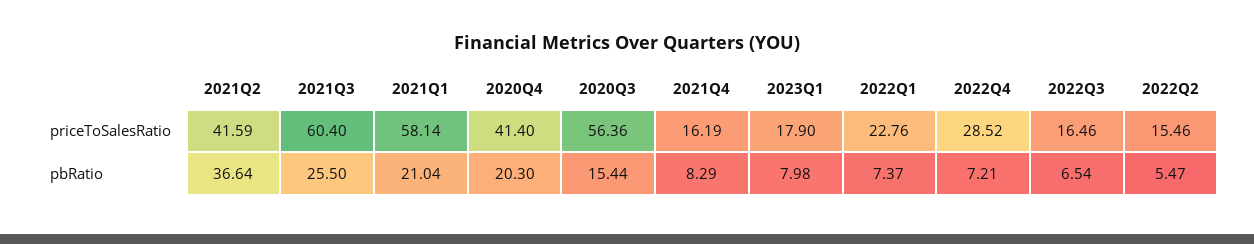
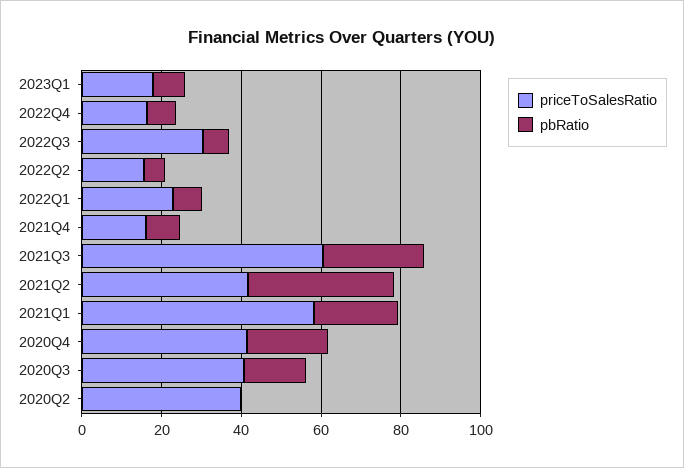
  {
    "priceToSalesRatio": {
      "2021Q2": 41.59,
      "2021Q3": 60.4,
      "2021Q1": 58.14,
      "2020Q4": 41.4,
-     "2020Q3": 56.36,
+     "2020Q3": 40,
      "2021Q4": 16.19,
      "2023Q1": 17.9,
      "2022Q1": 22.76,
-     "2022Q4": 28.52,
+     "2022Q4": 15,
-     "2022Q3": 16.46,
+     "2022Q3": 30,
-     "2022Q2": 15.46
+     "2022Q2": 15.46,
+     "2020Q2": 40
    },
    "pbRatio": {
      "2021Q2": 36.64,
      "2021Q3": 25.5,
      "2021Q1": 21.04,
      "2020Q4": 20.3,
      "2020Q3": 15.44,
      "2021Q4": 8.29,
      "2023Q1": 7.98,
      "2022Q1": 7.37,
      "2022Q4": 7.21,
      "2022Q3": 6.54,
-     "2022Q2": 5.47
+     "2022Q2": 5.47,
+     "2020Q2": 0
    }
  }

